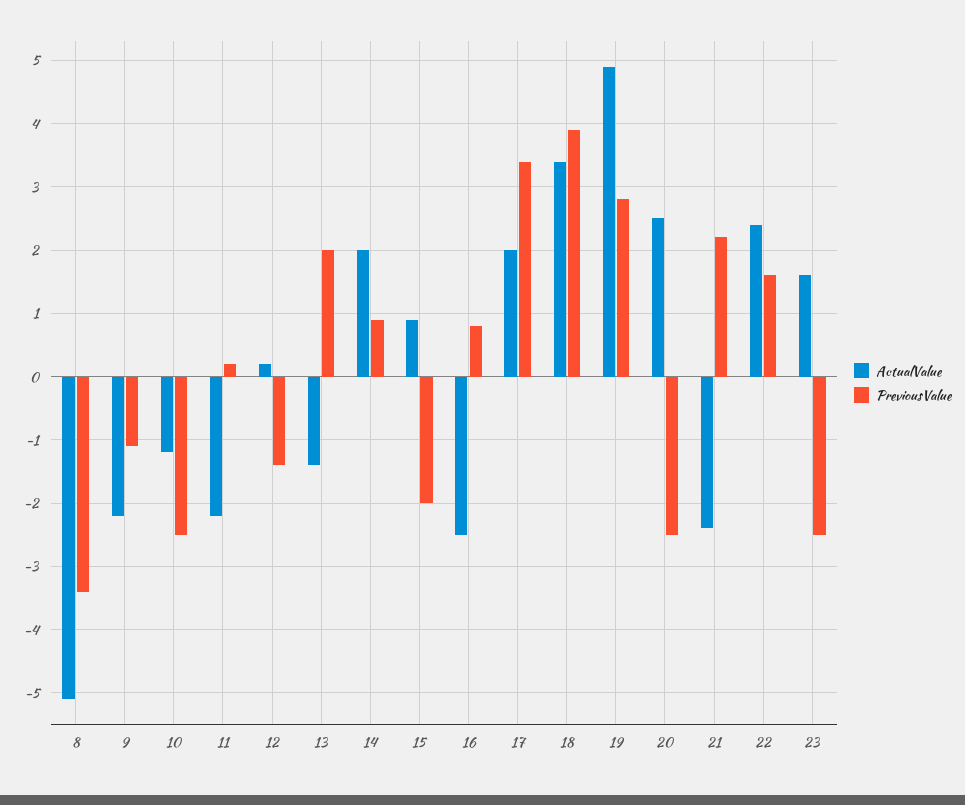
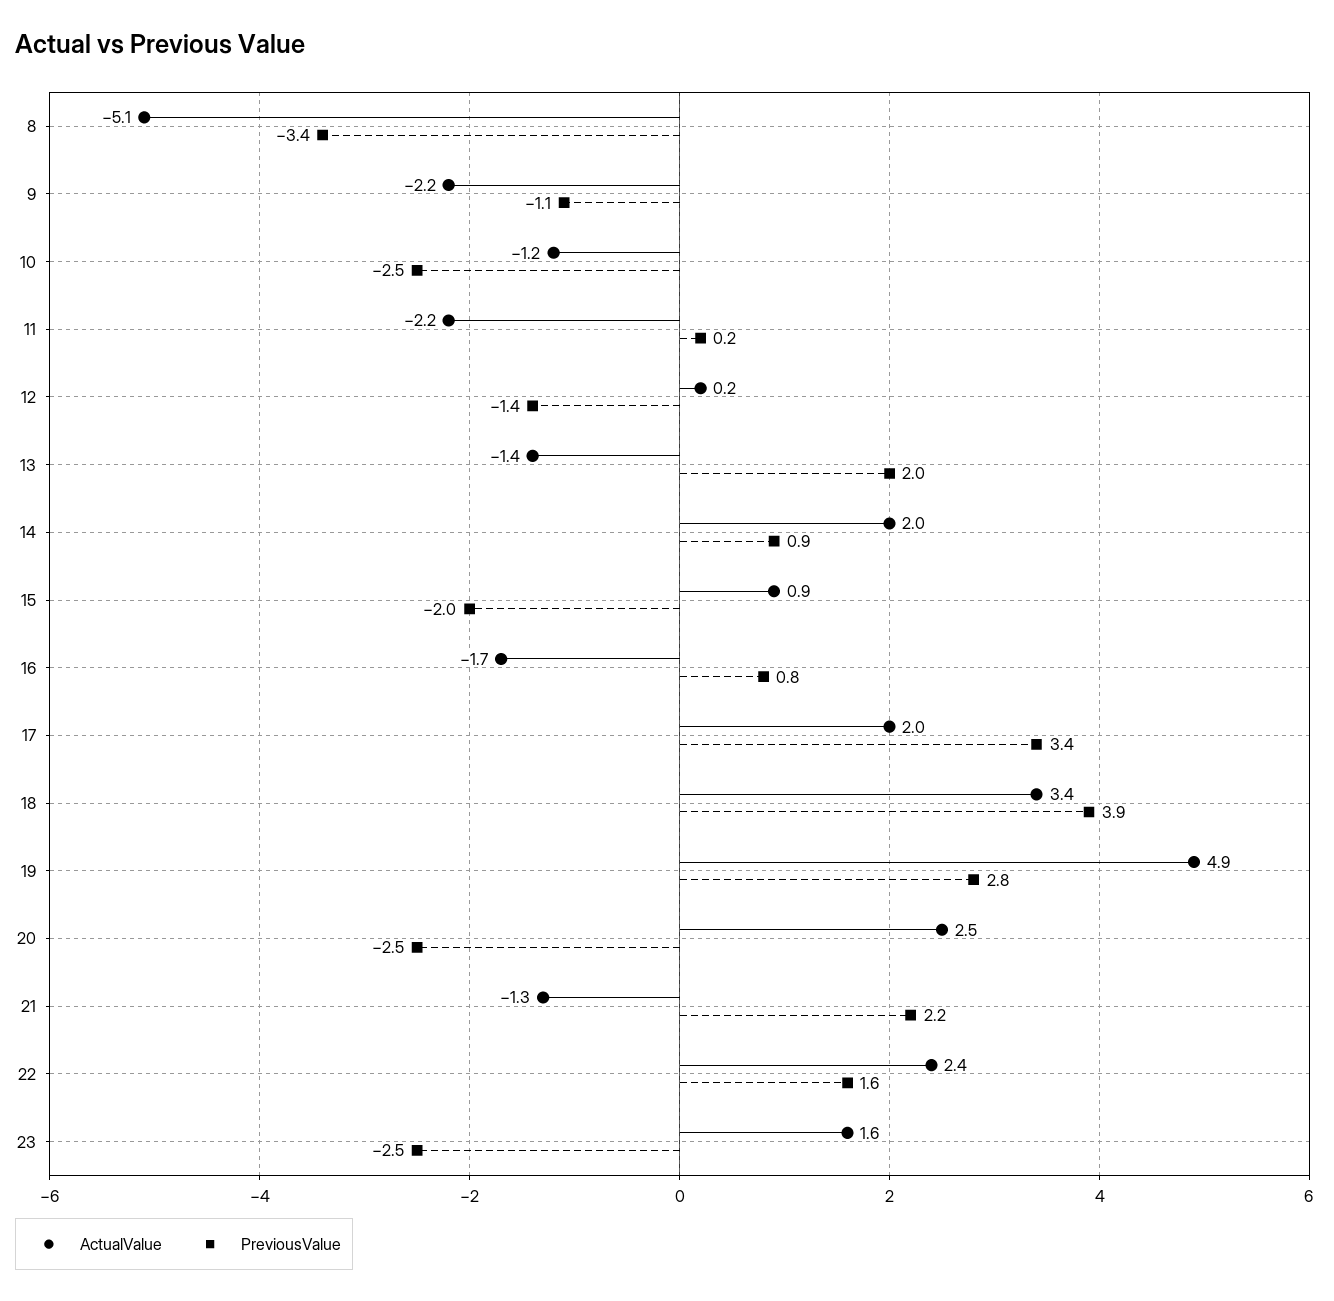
  {
    "ActualValue": {
      "8": -5.1,
      "9": -2.2,
      "10": -1.2,
      "11": -2.2,
      "12": 0.2,
      "13": -1.4,
      "14": 2,
      "15": 0.9,
-     "16": -2.5,
+     "16": -1.7,
      "17": 2,
      "18": 3.4,
      "19": 4.9,
      "20": 2.5,
-     "21": -2.4,
+     "21": -1.3,
      "22": 2.4,
      "23": 1.6
    },
    "PreviousValue": {
      "8": -3.4,
      "9": -1.1,
      "10": -2.5,
      "11": 0.2,
      "12": -1.4,
      "13": 2,
      "14": 0.9,
      "15": -2,
      "16": 0.8,
      "17": 3.4,
      "18": 3.9,
      "19": 2.8,
      "20": -2.5,
      "21": 2.2,
      "22": 1.6,
      "23": -2.5
    }
  }

